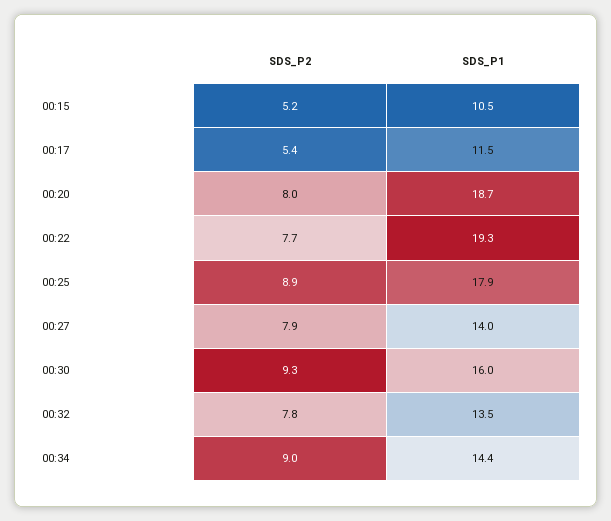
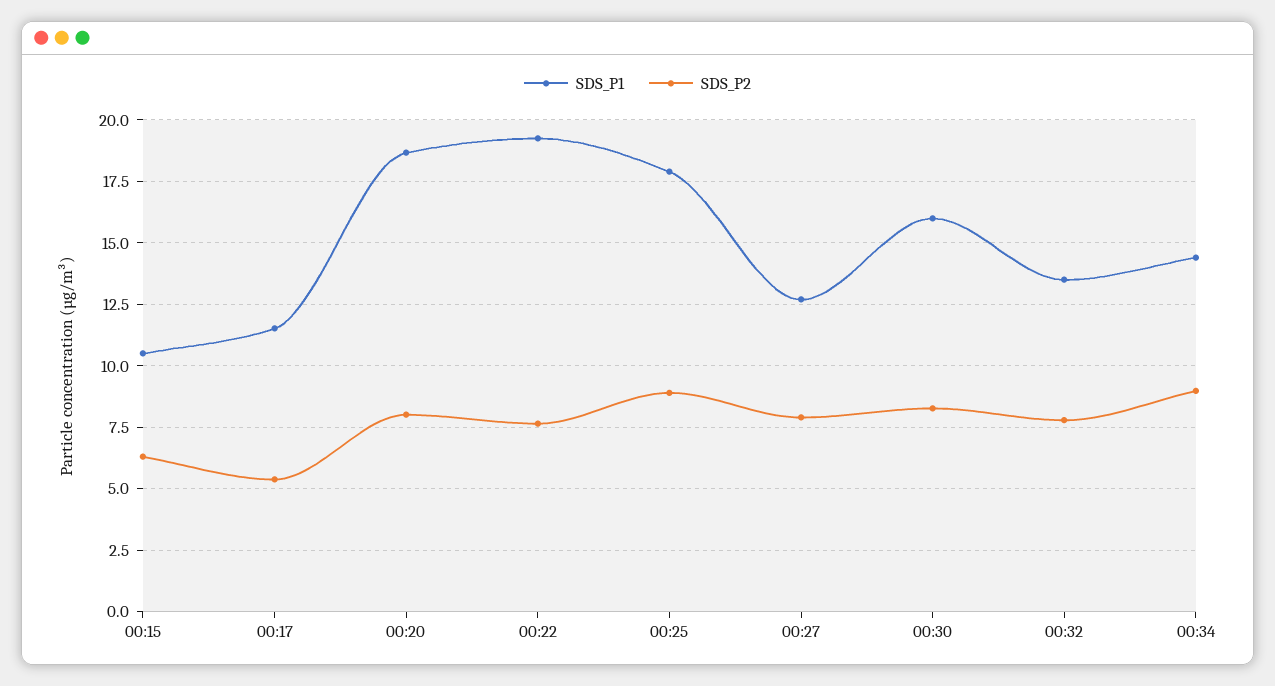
  {
    "SDS_P2": {
-     "00:15": 5.2,
+     "00:15": 6.25,
      "00:17": 5.4,
      "00:20": 8,
      "00:22": 7.7,
      "00:25": 8.9,
      "00:27": 7.9,
-     "00:30": 9.3,
+     "00:30": 8.25,
      "00:32": 7.8,
      "00:34": 9
    },
    "SDS_P1": {
      "00:15": 10.5,
      "00:17": 11.5,
      "00:20": 18.7,
      "00:22": 19.3,
      "00:25": 17.9,
-     "00:27": 14,
+     "00:27": 12.75,
      "00:30": 16,
      "00:32": 13.5,
      "00:34": 14.4
    }
  }

